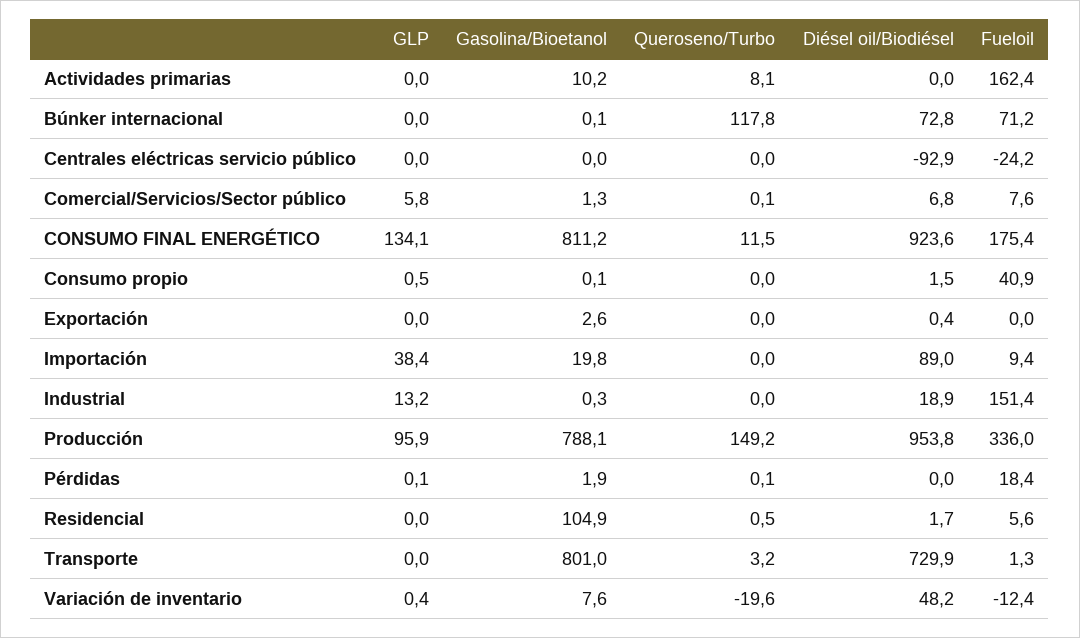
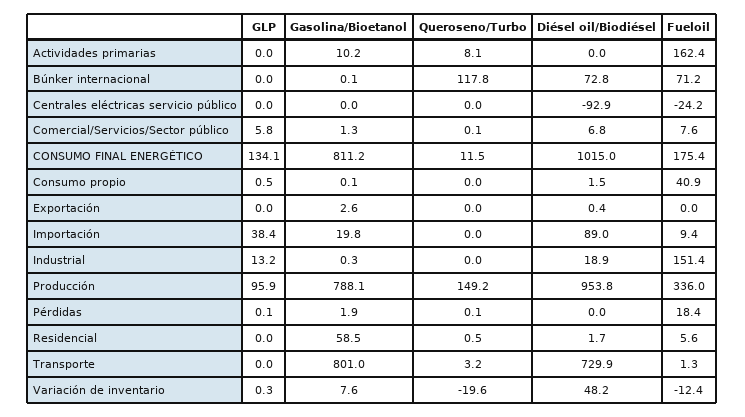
  {
    "GLP": {
      "Actividades primarias": 0,
      "Búnker internacional": 0,
      "Centrales eléctricas servicio público": 0,
      "Comercial/Servicios/Sector público": 5.8,
      "CONSUMO FINAL ENERGÉTICO": 134.1,
      "Consumo propio": 0.5,
      "Exportación": 0,
      "Importación": 38.4,
      "Industrial": 13.2,
      "Producción": 95.9,
      "Pérdidas": 0.1,
      "Residencial": 0,
      "Transporte": 0,
-     "Variación de inventario": 0.4
+     "Variación de inventario": 0.3
    },
    "Gasolina/Bioetanol": {
      "Actividades primarias": 10.2,
      "Búnker internacional": 0.1,
      "Centrales eléctricas servicio público": 0,
      "Comercial/Servicios/Sector público": 1.3,
      "CONSUMO FINAL ENERGÉTICO": 811.2,
      "Consumo propio": 0.1,
      "Exportación": 2.6,
      "Importación": 19.8,
      "Industrial": 0.3,
      "Producción": 788.1,
      "Pérdidas": 1.9,
-     "Residencial": 104.9,
+     "Residencial": 58.5,
      "Transporte": 801,
      "Variación de inventario": 7.6
    },
    "Queroseno/Turbo": {
      "Actividades primarias": 8.1,
      "Búnker internacional": 117.8,
      "Centrales eléctricas servicio público": 0,
      "Comercial/Servicios/Sector público": 0.1,
      "CONSUMO FINAL ENERGÉTICO": 11.5,
      "Consumo propio": 0,
      "Exportación": 0,
      "Importación": 0,
      "Industrial": 0,
      "Producción": 149.2,
      "Pérdidas": 0.1,
      "Residencial": 0.5,
      "Transporte": 3.2,
      "Variación de inventario": -19.6
    },
    "Diésel oil/Biodiésel": {
      "Actividades primarias": 0,
      "Búnker internacional": 72.8,
      "Centrales eléctricas servicio público": -92.9,
      "Comercial/Servicios/Sector público": 6.8,
-     "CONSUMO FINAL ENERGÉTICO": 923.6,
+     "CONSUMO FINAL ENERGÉTICO": 1015,
      "Consumo propio": 1.5,
      "Exportación": 0.4,
      "Importación": 89,
      "Industrial": 18.9,
      "Producción": 953.8,
      "Pérdidas": 0,
      "Residencial": 1.7,
      "Transporte": 729.9,
      "Variación de inventario": 48.2
    },
    "Fueloil": {
      "Actividades primarias": 162.4,
      "Búnker internacional": 71.2,
      "Centrales eléctricas servicio público": -24.2,
      "Comercial/Servicios/Sector público": 7.6,
      "CONSUMO FINAL ENERGÉTICO": 175.4,
      "Consumo propio": 40.9,
      "Exportación": 0,
      "Importación": 9.4,
      "Industrial": 151.4,
      "Producción": 336,
      "Pérdidas": 18.4,
      "Residencial": 5.6,
      "Transporte": 1.3,
      "Variación de inventario": -12.4
    }
  }

